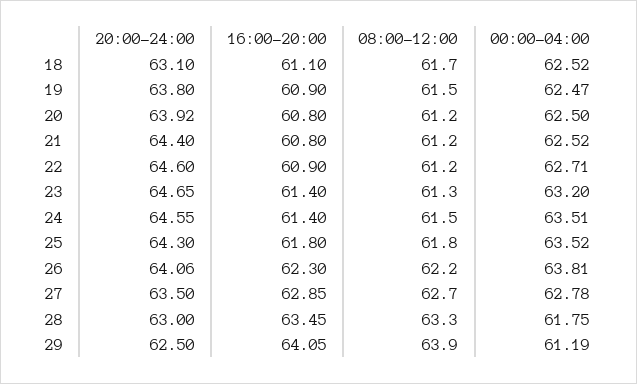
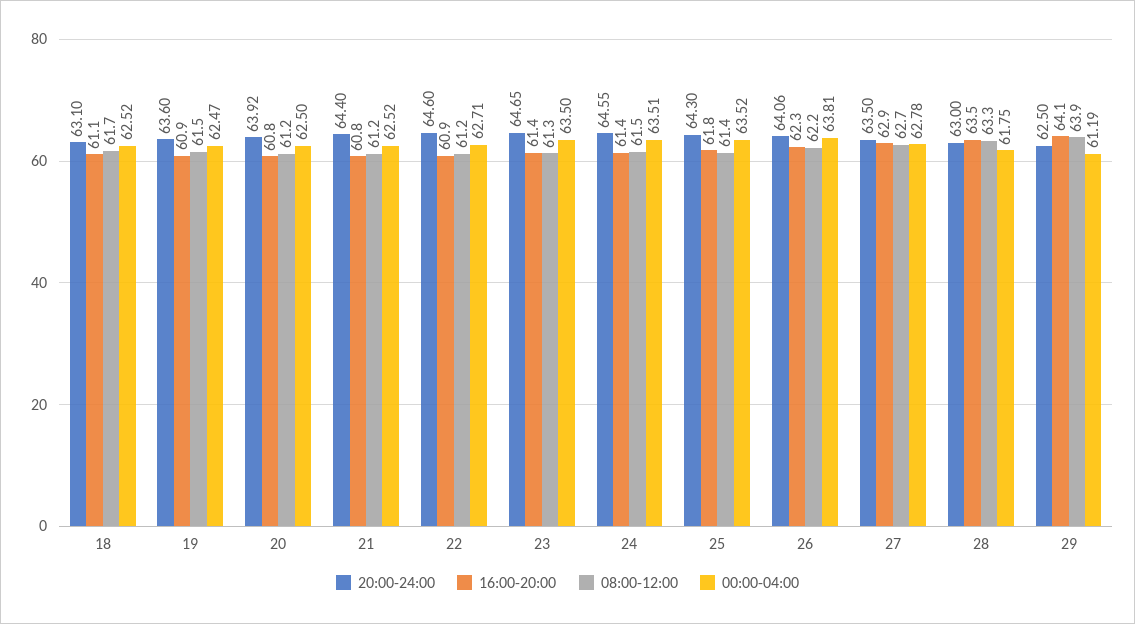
  {
    "20:00-24:00": {
      "18": 63.1,
-     "19": 63.8,
+     "19": 63.6,
      "20": 63.92,
      "21": 64.4,
      "22": 64.6,
      "23": 64.65,
      "24": 64.55,
      "25": 64.3,
      "26": 64.06,
      "27": 63.5,
      "28": 63,
      "29": 62.5
    },
    "16:00-20:00": {
      "18": 61.1,
      "19": 60.9,
      "20": 60.8,
      "21": 60.8,
      "22": 60.9,
      "23": 61.4,
      "24": 61.4,
      "25": 61.8,
      "26": 62.3,
      "27": 62.85,
      "28": 63.45,
      "29": 64.05
    },
    "08:00-12:00": {
      "18": 61.7,
      "19": 61.5,
      "20": 61.2,
      "21": 61.2,
      "22": 61.2,
      "23": 61.3,
      "24": 61.5,
-     "25": 61.8,
+     "25": 61.4,
      "26": 62.2,
      "27": 62.7,
      "28": 63.3,
      "29": 63.9
    },
    "00:00-04:00": {
      "18": 62.52,
      "19": 62.47,
      "20": 62.5,
      "21": 62.52,
      "22": 62.71,
-     "23": 63.2,
+     "23": 63.5,
      "24": 63.51,
      "25": 63.52,
      "26": 63.81,
      "27": 62.78,
      "28": 61.75,
      "29": 61.19
    }
  }

